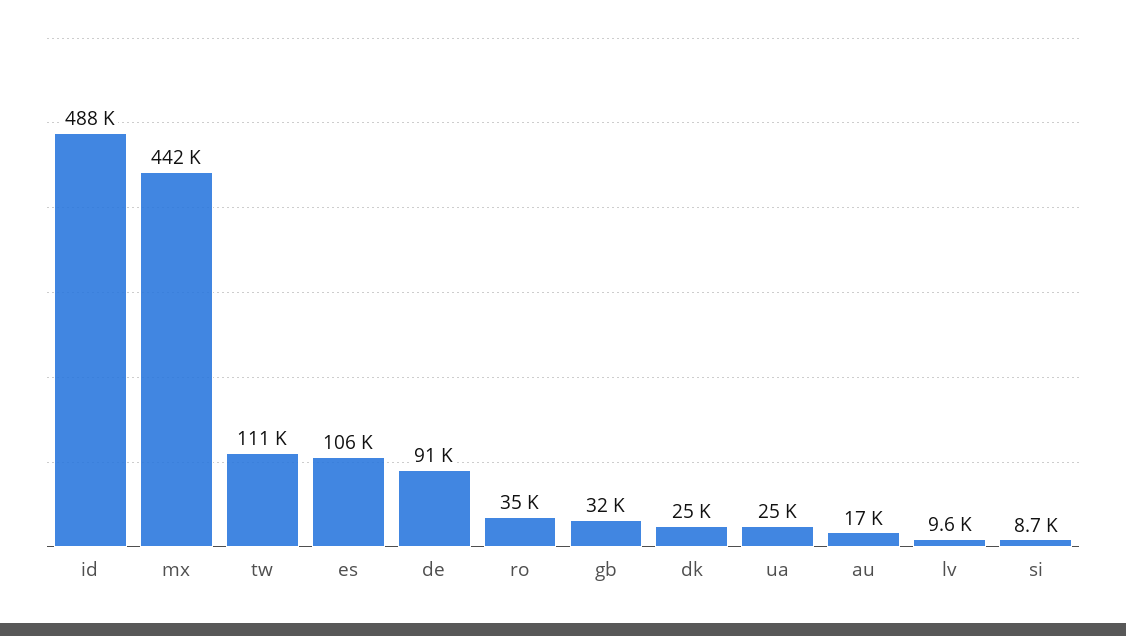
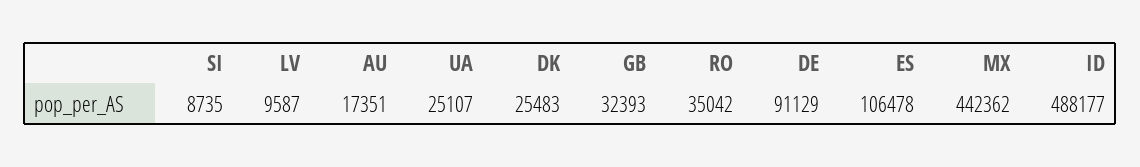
  {
    "id": 488177,
    "mx": 442362,
-   "tw": 111000,
    "es": 106478,
    "de": 91129,
    "ro": 35042,
    "gb": 32393,
    "dk": 25483,
    "ua": 25107,
    "au": 17351,
    "lv": 9587,
    "si": 8735
  }

